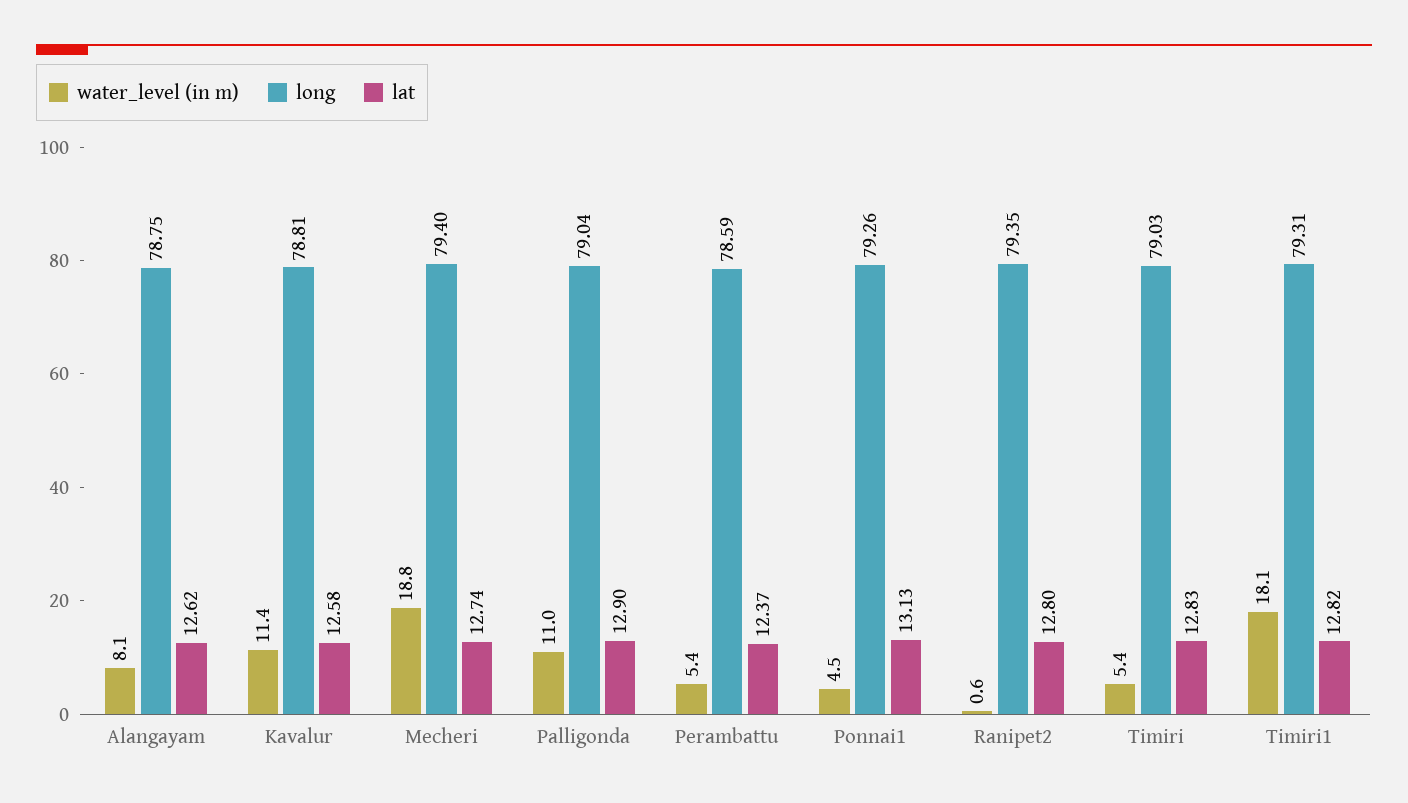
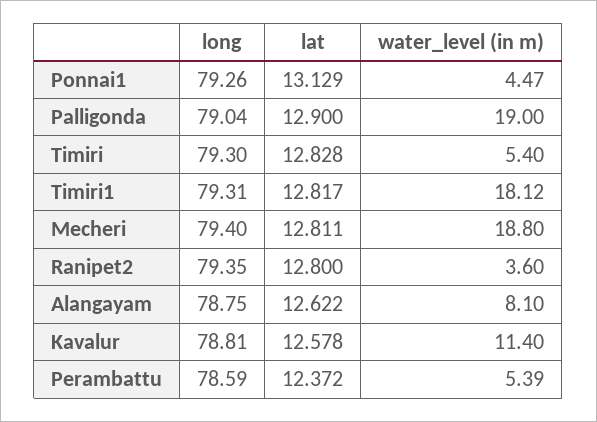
  {
    "water_level (in m)": {
      "Alangayam": 8.1,
      "Kavalur": 11.4,
      "Mecheri": 18.8,
-     "Palligonda": 11,
+     "Palligonda": 19,
      "Perambattu": 5.39,
      "Ponnai1": 4.47,
-     "Ranipet2": 0.6,
+     "Ranipet2": 3.6,
      "Timiri": 5.4,
      "Timiri1": 18.12
    },
    "long": {
      "Alangayam": 78.75,
      "Kavalur": 78.81,
      "Mecheri": 79.4,
      "Palligonda": 79.04,
      "Perambattu": 78.59,
      "Ponnai1": 79.26,
      "Ranipet2": 79.35,
-     "Timiri": 79.03,
+     "Timiri": 79.3,
      "Timiri1": 79.31
    },
    "lat": {
      "Alangayam": 12.622,
      "Kavalur": 12.578,
-     "Mecheri": 12.74,
+     "Mecheri": 12.811,
      "Palligonda": 12.9,
      "Perambattu": 12.372,
      "Ponnai1": 13.129,
      "Ranipet2": 12.8,
      "Timiri": 12.828,
      "Timiri1": 12.817
    }
  }

